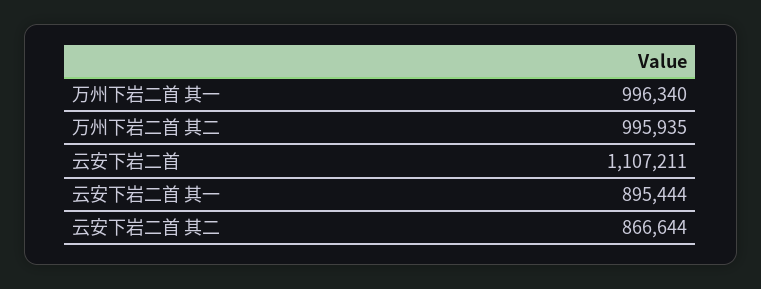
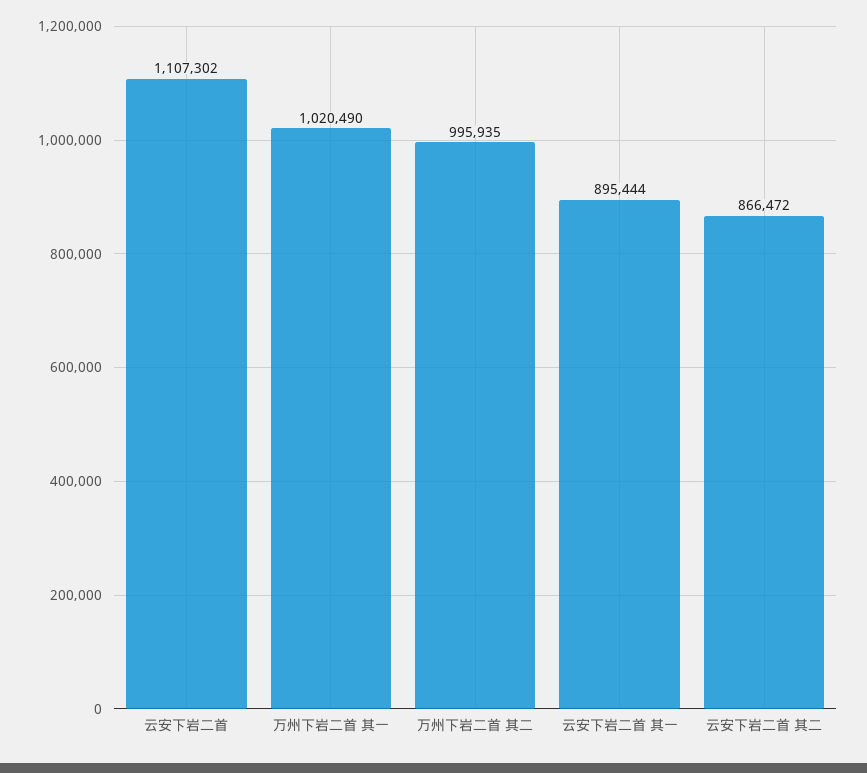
  {
-   "万州下岩二首 其一": 996340,
+   "万州下岩二首 其一": 1020490,
    "万州下岩二首 其二": 995935,
-   "云安下岩二首": 1107211,
+   "云安下岩二首": 1107302,
    "云安下岩二首 其一": 895444,
-   "云安下岩二首 其二": 866644
+   "云安下岩二首 其二": 866472
  }

